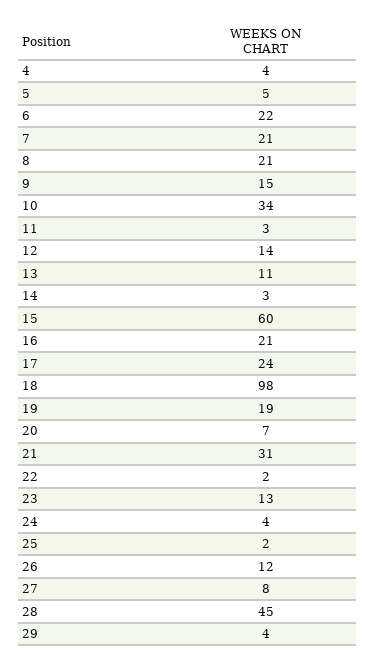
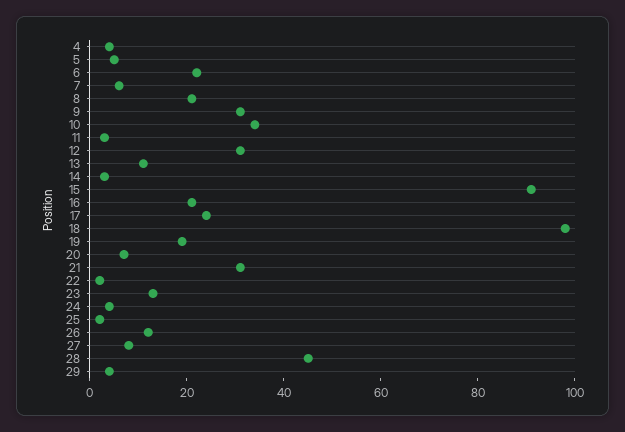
  {
    "4": 4,
    "5": 5,
    "6": 22,
-   "7": 21,
+   "7": 5,
    "8": 21,
-   "9": 15,
+   "9": 30,
    "10": 34,
    "11": 3,
-   "12": 14,
+   "12": 30,
    "13": 11,
    "14": 3,
-   "15": 60,
+   "15": 90,
    "16": 21,
    "17": 24,
    "18": 98,
    "19": 19,
    "20": 7,
    "21": 31,
    "22": 2,
    "23": 13,
    "24": 4,
    "25": 2,
    "26": 12,
    "27": 8,
    "28": 45,
    "29": 4
  }

